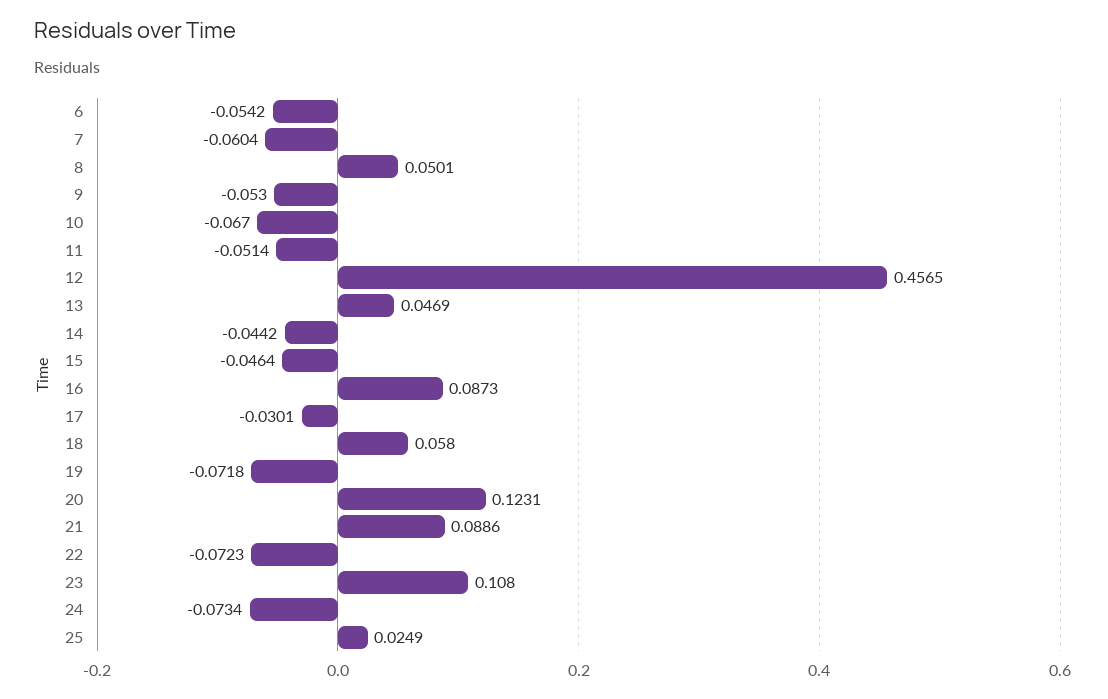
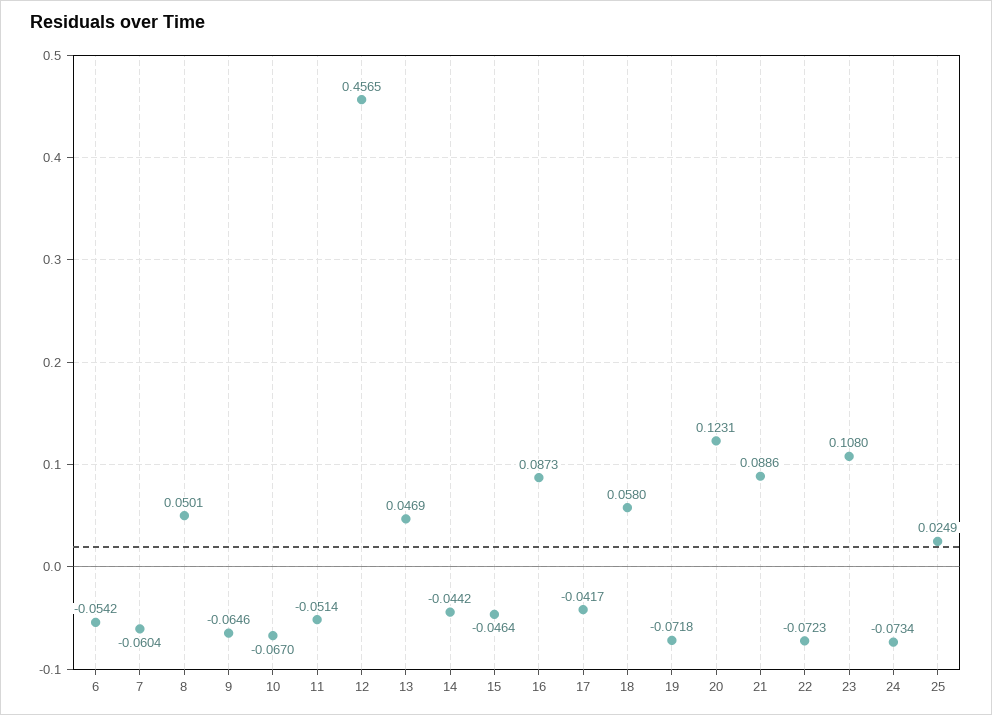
  {
    "6": -0.0542,
    "7": -0.0604,
    "8": 0.0501,
-   "9": -0.053,
+   "9": -0.0646,
    "10": -0.067,
    "11": -0.0514,
    "12": 0.4565,
    "13": 0.0469,
    "14": -0.0442,
    "15": -0.0464,
    "16": 0.0873,
-   "17": -0.0301,
+   "17": -0.0417,
    "18": 0.058,
    "19": -0.0718,
    "20": 0.1231,
    "21": 0.0886,
    "22": -0.0723,
    "23": 0.108,
    "24": -0.0734,
    "25": 0.0249
  }

